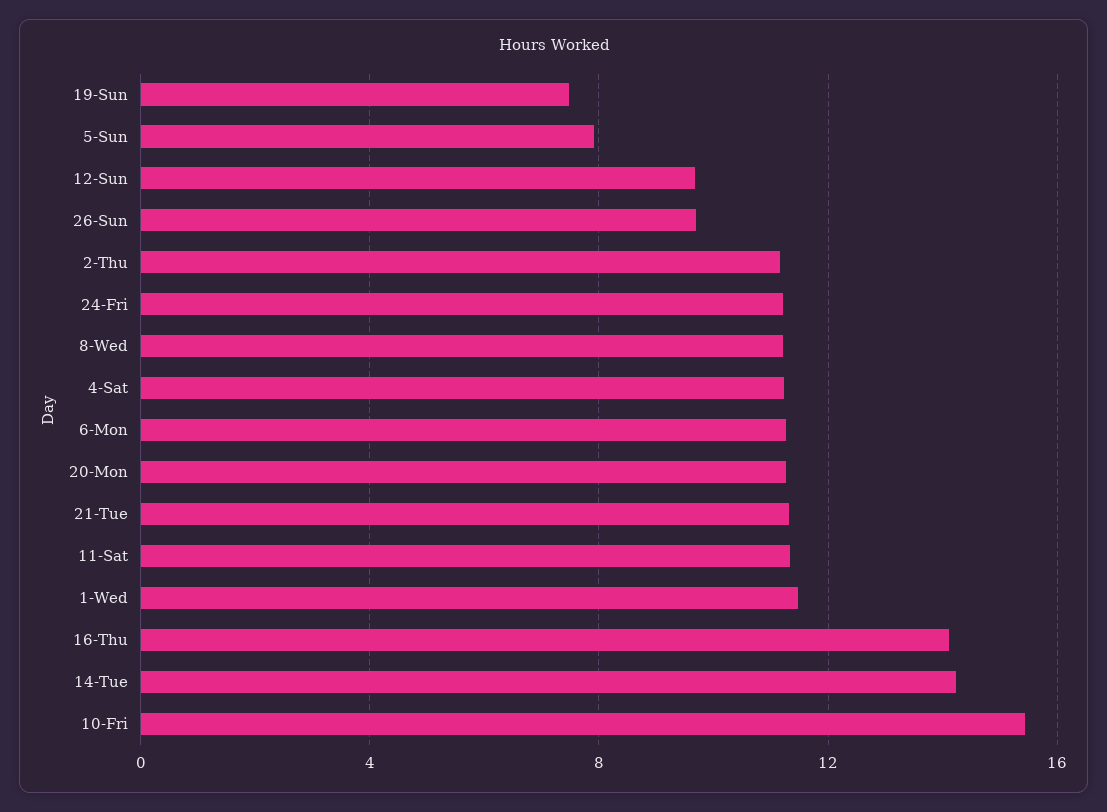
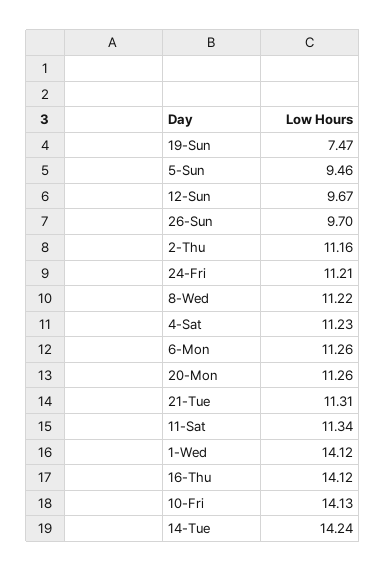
  {
    "19-Sun": 7.47,
-   "5-Sun": 8,
+   "5-Sun": 9.46,
    "12-Sun": 9.67,
    "26-Sun": 9.7,
    "2-Thu": 11.16,
    "24-Fri": 11.21,
    "8-Wed": 11.22,
    "4-Sat": 11.23,
    "6-Mon": 11.26,
    "20-Mon": 11.26,
    "21-Tue": 11.31,
    "11-Sat": 11.34,
-   "1-Wed": 11.5,
+   "1-Wed": 14.12,
    "16-Thu": 14.12,
    "14-Tue": 14.24,
-   "10-Fri": 15.5
+   "10-Fri": 14.13
  }

